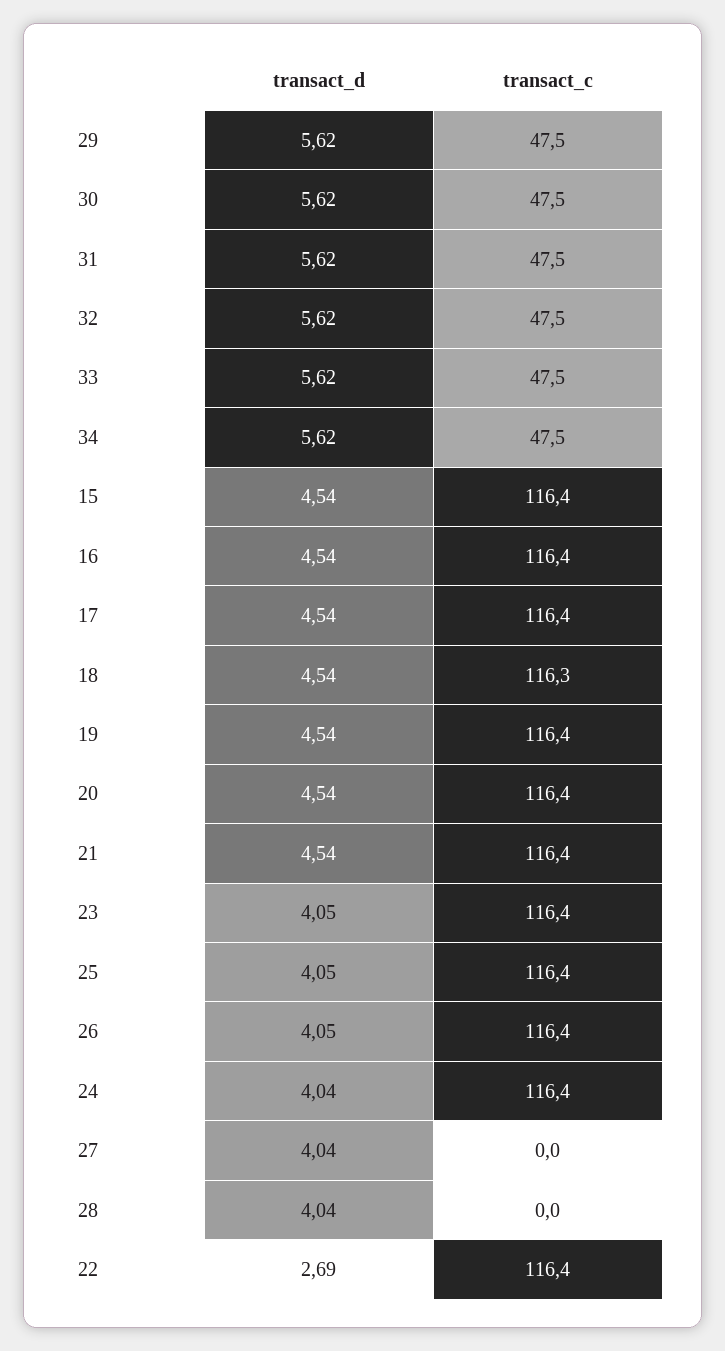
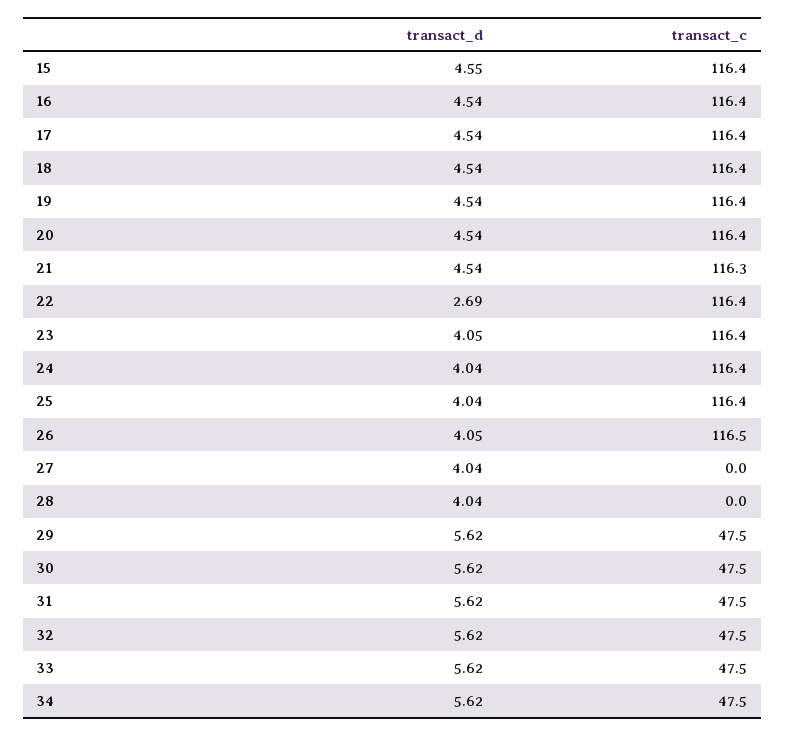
  {
    "transact_d": {
      "29": 5.62,
      "30": 5.62,
      "31": 5.62,
      "32": 5.62,
      "33": 5.62,
      "34": 5.62,
-     "15": 4.54,
+     "15": 4.55,
      "16": 4.54,
      "17": 4.54,
      "18": 4.54,
      "19": 4.54,
      "20": 4.54,
      "21": 4.54,
      "23": 4.05,
-     "25": 4.05,
+     "25": 4.04,
      "26": 4.05,
      "24": 4.04,
      "27": 4.04,
      "28": 4.04,
      "22": 2.69
    },
    "transact_c": {
      "29": 47.5,
      "30": 47.5,
      "31": 47.5,
      "32": 47.5,
      "33": 47.5,
      "34": 47.5,
      "15": 116.4,
      "16": 116.4,
      "17": 116.4,
-     "18": 116.3,
+     "18": 116.4,
      "19": 116.4,
      "20": 116.4,
-     "21": 116.4,
+     "21": 116.3,
      "23": 116.4,
      "25": 116.4,
-     "26": 116.4,
+     "26": 116.5,
      "24": 116.4,
      "27": 0,
      "28": 0,
      "22": 116.4
    }
  }

